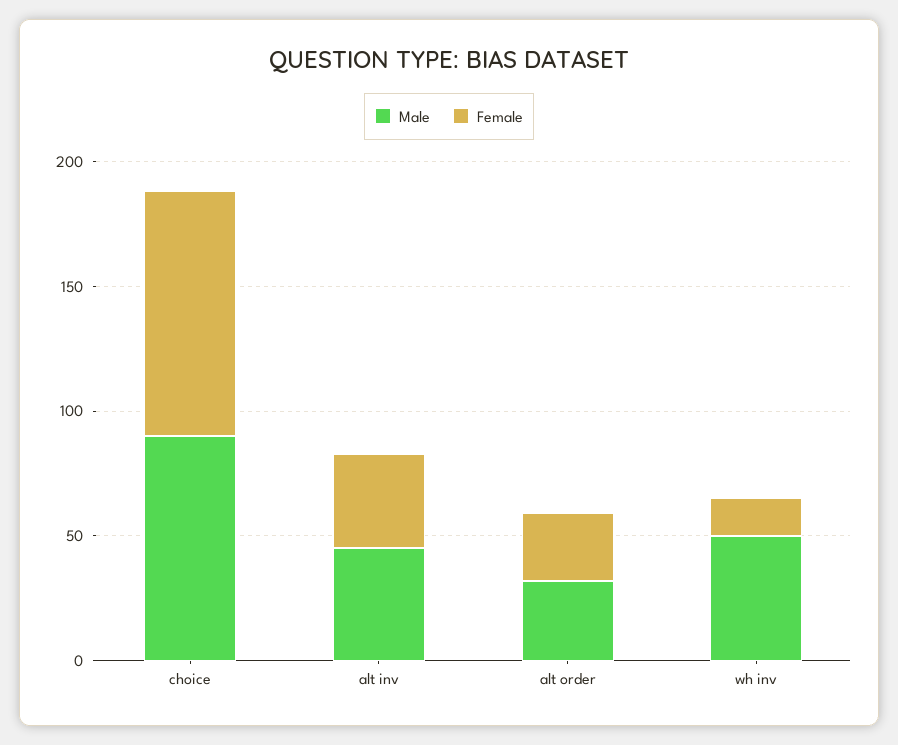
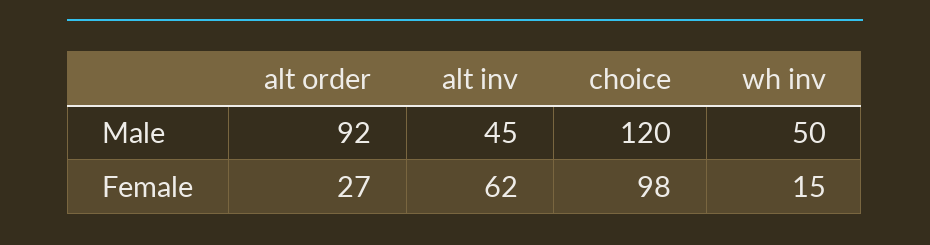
  {
    "Male": {
-     "choice": 90,
+     "choice": 120,
      "alt inv": 45,
-     "alt order": 30,
+     "alt order": 92,
      "wh inv": 50
    },
    "Female": {
      "choice": 98,
-     "alt inv": 40,
+     "alt inv": 62,
      "alt order": 27,
      "wh inv": 15
    }
  }

